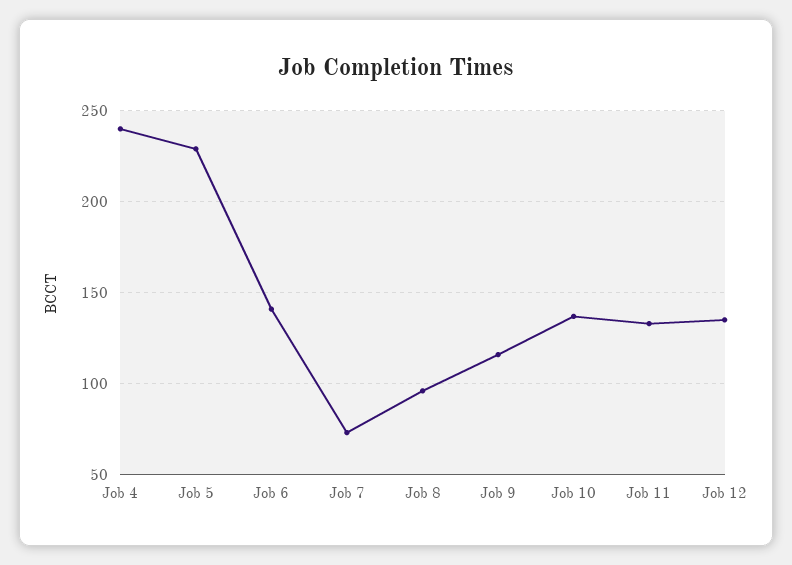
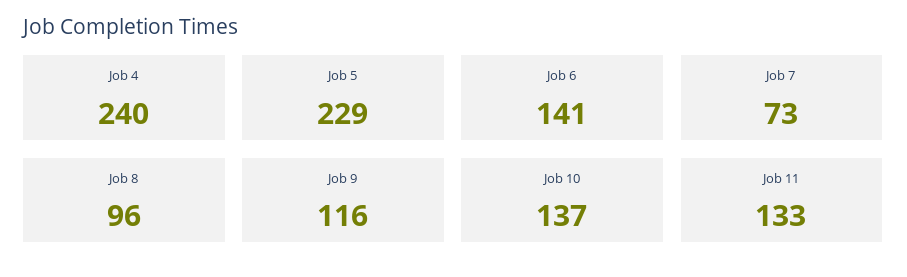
  {
    "Job 4": 240,
    "Job 5": 229,
    "Job 6": 141,
    "Job 7": 73,
    "Job 8": 96,
    "Job 9": 116,
    "Job 10": 137,
-   "Job 11": 133,
+   "Job 11": 133
-   "Job 12": 135
  }

